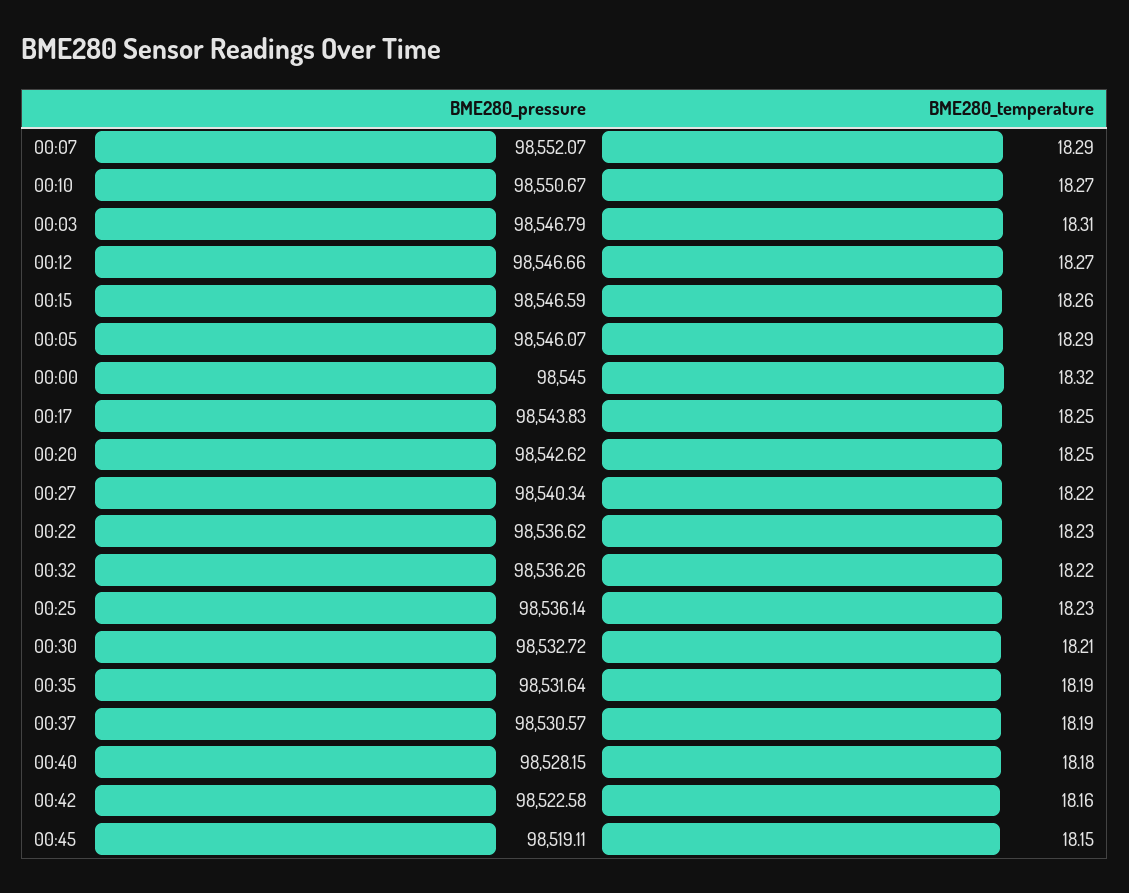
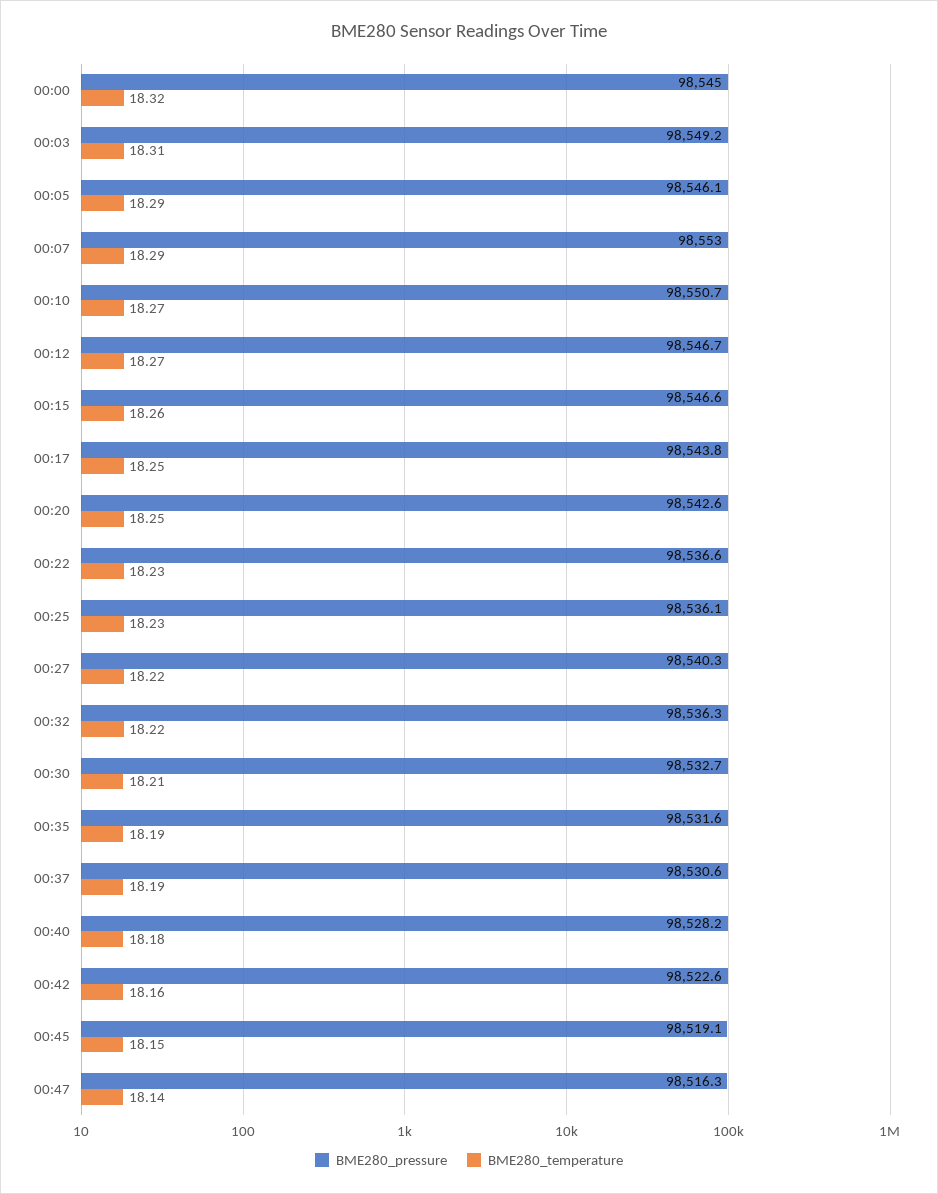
  {
    "BME280_pressure": {
-     "00:07": 98552.07,
+     "00:07": 98553,
      "00:10": 98550.67,
-     "00:03": 98546.79,
+     "00:03": 98549.2,
      "00:12": 98546.66,
      "00:15": 98546.59,
      "00:05": 98546.07,
      "00:00": 98545,
      "00:17": 98543.83,
      "00:20": 98542.62,
      "00:27": 98540.34,
      "00:22": 98536.62,
      "00:32": 98536.26,
      "00:25": 98536.14,
      "00:30": 98532.72,
      "00:35": 98531.64,
      "00:37": 98530.57,
      "00:40": 98528.15,
      "00:42": 98522.58,
-     "00:45": 98519.11
+     "00:45": 98519.11,
+     "00:47": 98516.3
    },
    "BME280_temperature": {
      "00:07": 18.29,
      "00:10": 18.27,
      "00:03": 18.31,
      "00:12": 18.27,
      "00:15": 18.26,
      "00:05": 18.29,
      "00:00": 18.32,
      "00:17": 18.25,
      "00:20": 18.25,
      "00:27": 18.22,
      "00:22": 18.23,
      "00:32": 18.22,
      "00:25": 18.23,
      "00:30": 18.21,
      "00:35": 18.19,
      "00:37": 18.19,
      "00:40": 18.18,
      "00:42": 18.16,
-     "00:45": 18.15
+     "00:45": 18.15,
+     "00:47": 18.14
    }
  }

